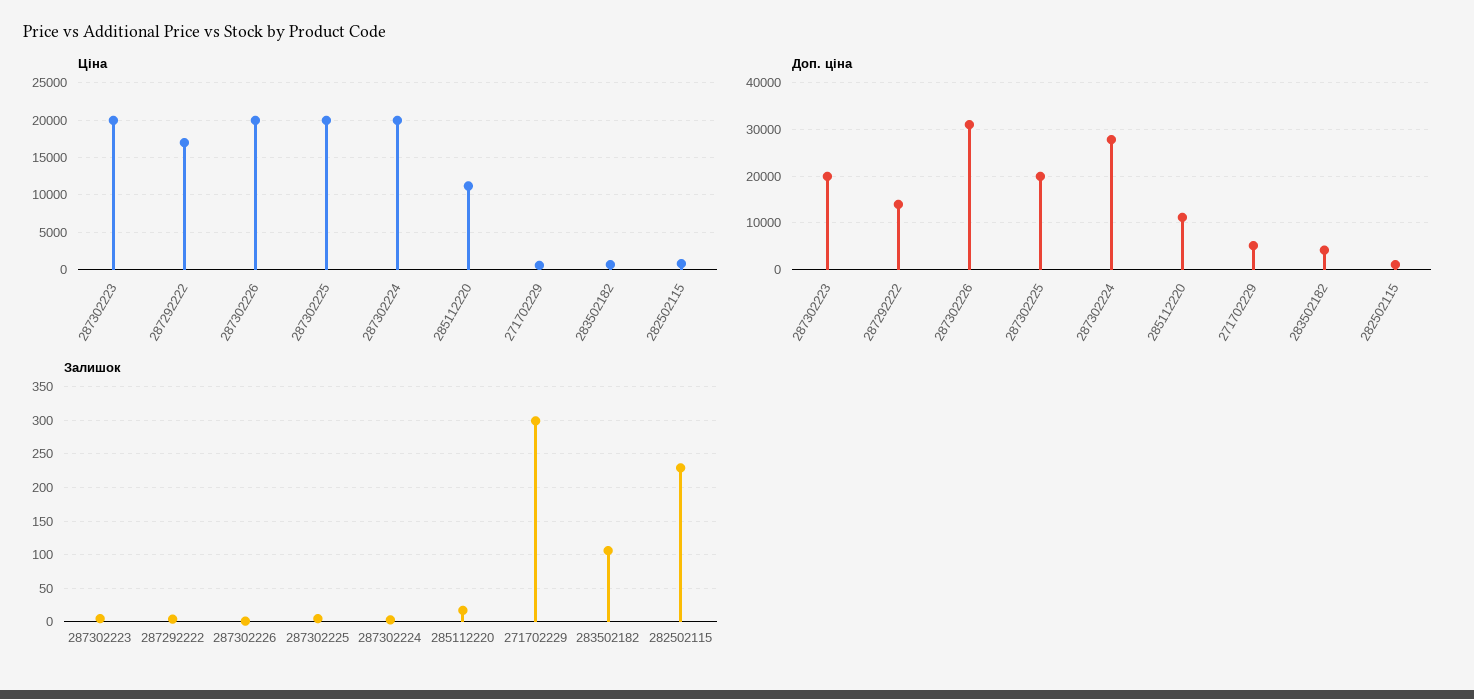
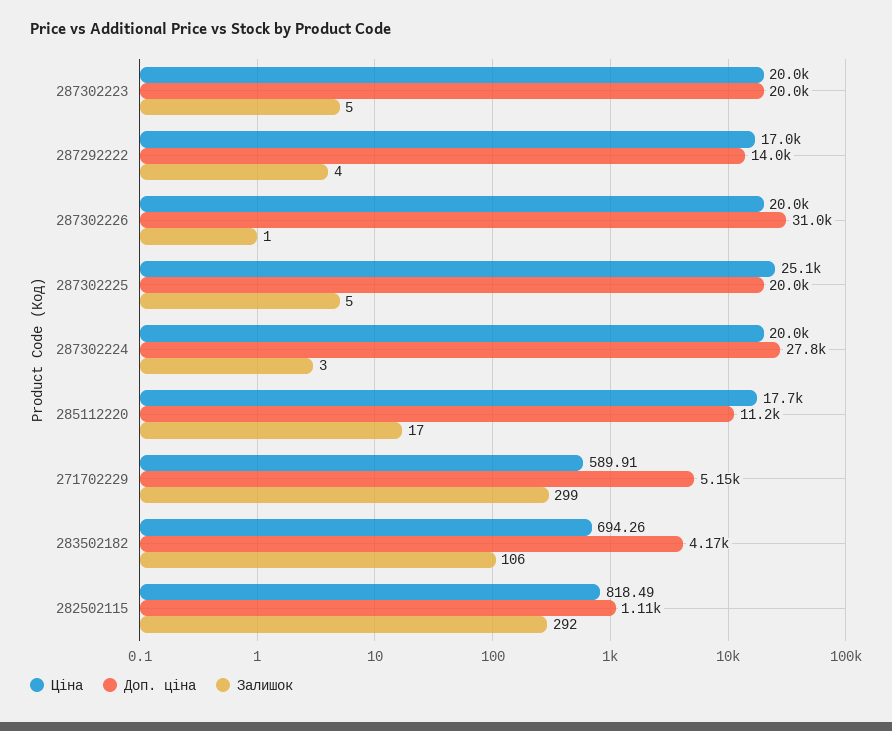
  {
    "Ціна": {
      "287302223": 20000,
      "287292222": 17000,
      "287302226": 20000,
-     "287302225": 20000,
+     "287302225": 25100,
      "287302224": 20000,
-     "285112220": 11000,
+     "285112220": 17700,
      "271702229": 589.91,
      "283502182": 694.26,
      "282502115": 818.49
    },
    "Доп. ціна": {
      "287302223": 20000,
      "287292222": 14000,
      "287302226": 31000,
      "287302225": 20000,
      "287302224": 27800,
      "285112220": 11200,
      "271702229": 5150,
      "283502182": 4170,
      "282502115": 1110
    },
    "Залишок": {
      "287302223": 5,
      "287292222": 4,
      "287302226": 1,
      "287302225": 5,
      "287302224": 3,
      "285112220": 17,
      "271702229": 299,
      "283502182": 106,
-     "282502115": 230
+     "282502115": 292
    }
  }

